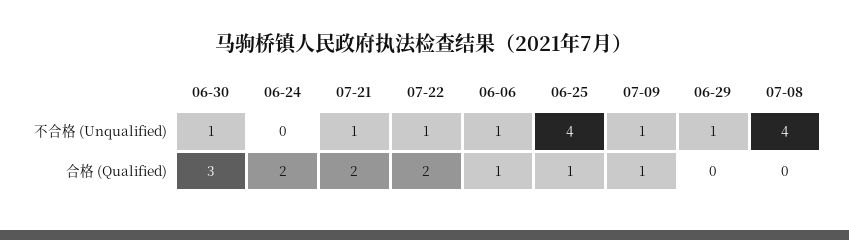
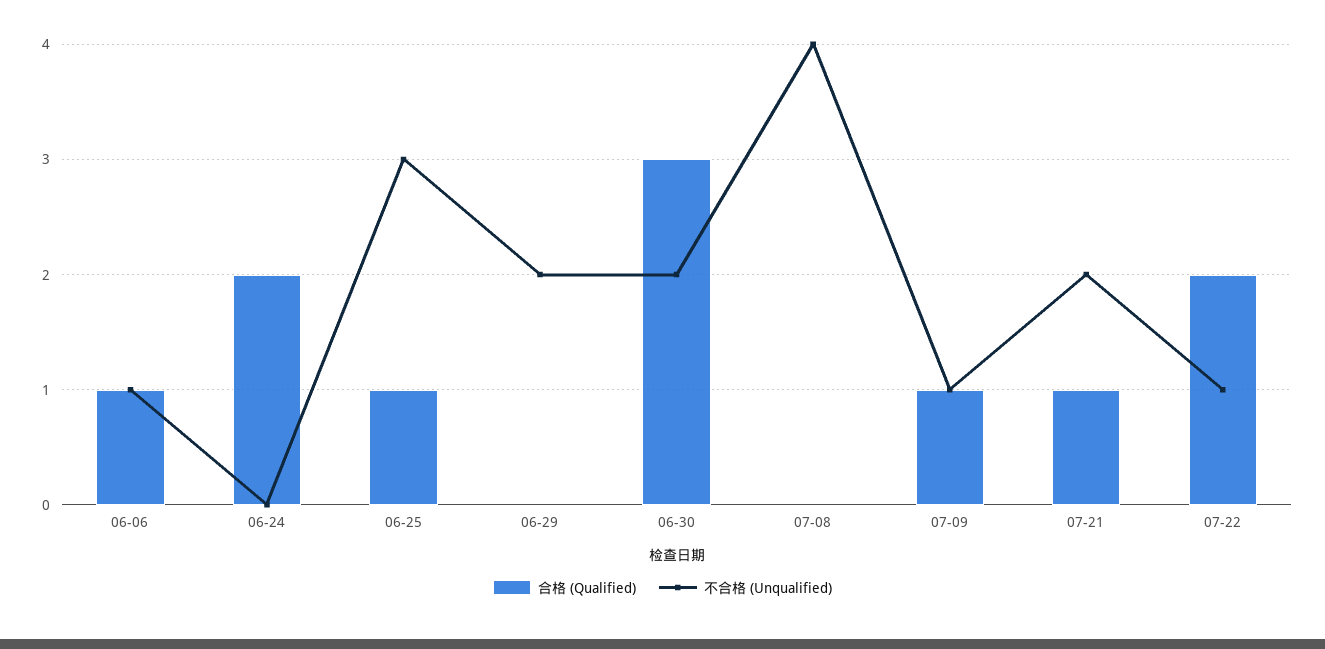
  {
    "不合格 (Unqualified)": {
-     "06-30": 1,
+     "06-30": 2,
      "06-24": 0,
-     "07-21": 1,
+     "07-21": 2,
      "07-22": 1,
      "06-06": 1,
-     "06-25": 4,
+     "06-25": 3,
      "07-09": 1,
-     "06-29": 1,
+     "06-29": 2,
      "07-08": 4
    },
    "合格 (Qualified)": {
      "06-30": 3,
      "06-24": 2,
-     "07-21": 2,
+     "07-21": 1,
      "07-22": 2,
      "06-06": 1,
      "06-25": 1,
      "07-09": 1,
      "06-29": 0,
      "07-08": 0
    }
  }

